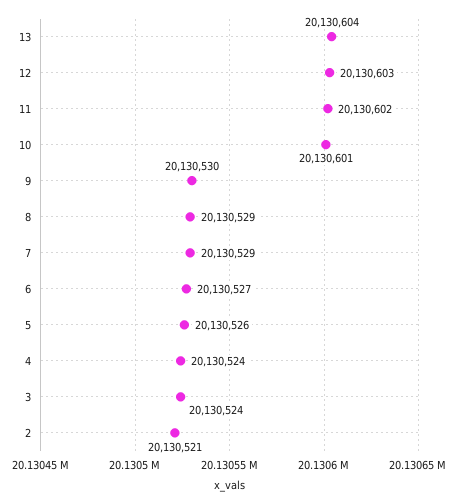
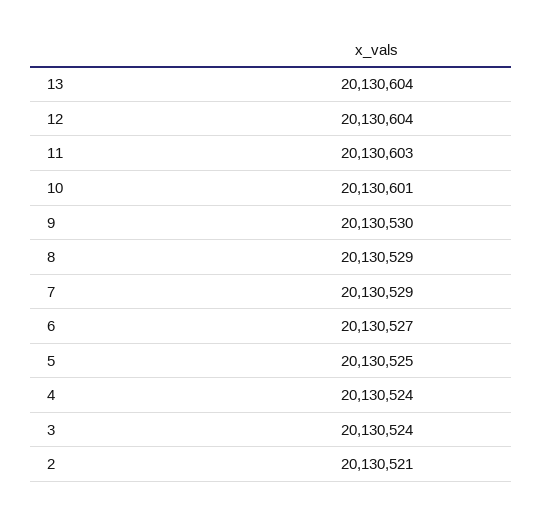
  {
    "13": 20130604,
-   "12": 20130603,
+   "12": 20130604,
-   "11": 20130602,
+   "11": 20130603,
    "10": 20130601,
    "9": 20130530,
    "8": 20130529,
    "7": 20130529,
    "6": 20130527,
-   "5": 20130526,
+   "5": 20130525,
    "4": 20130524,
    "3": 20130524,
    "2": 20130521
  }

